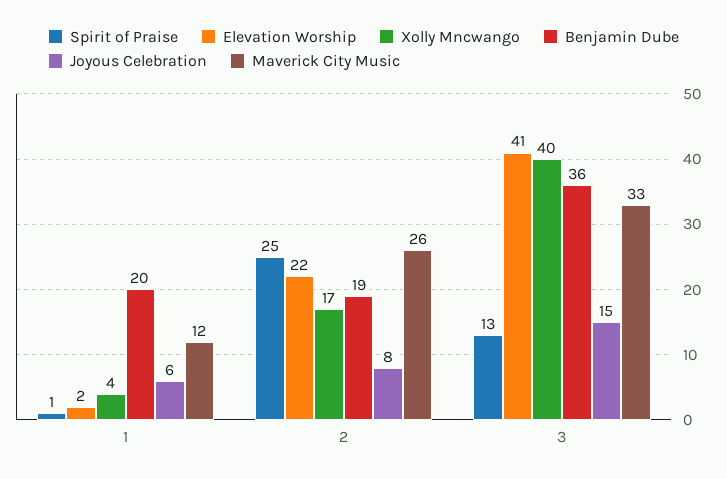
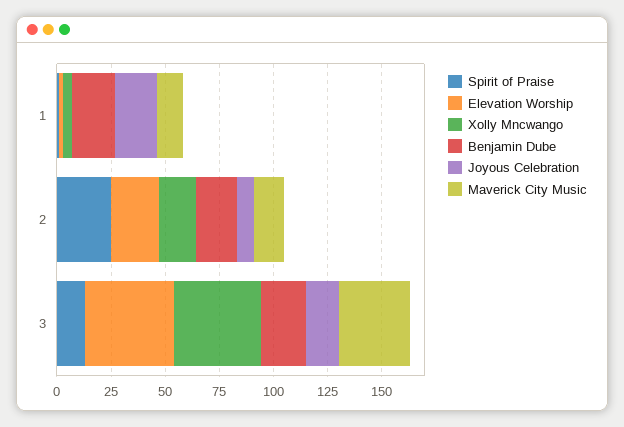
  {
    "Spirit of Praise": {
      "1": 1,
      "2": 25,
      "3": 13
    },
    "Elevation Worship": {
      "1": 2,
      "2": 22,
      "3": 41
    },
    "Xolly Mncwango": {
      "1": 4,
      "2": 17,
      "3": 40
    },
    "Benjamin Dube": {
      "1": 20,
      "2": 19,
-     "3": 36
+     "3": 20
    },
    "Joyous Celebration": {
-     "1": 6,
+     "1": 20,
      "2": 8,
      "3": 15
    },
    "Maverick City Music": {
      "1": 12,
-     "2": 26,
+     "2": 15,
      "3": 33
    }
  }

